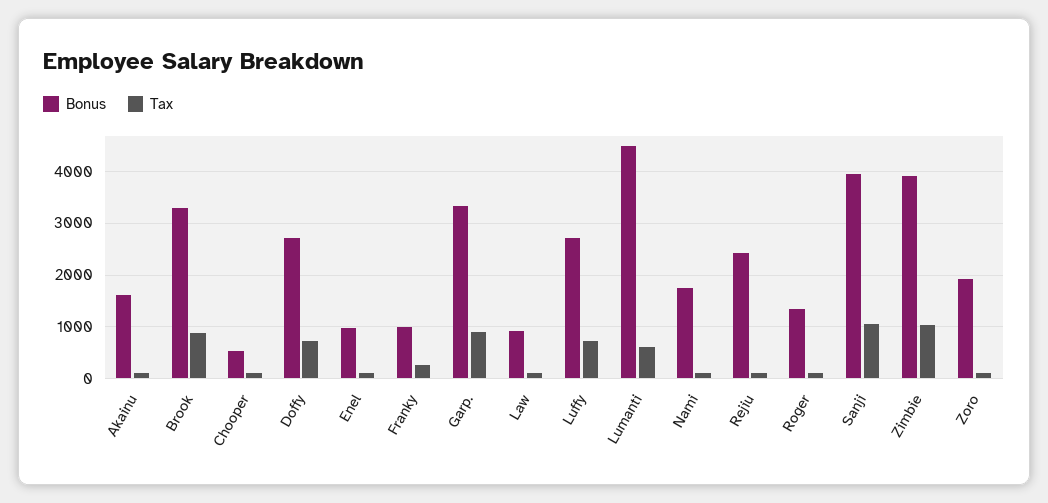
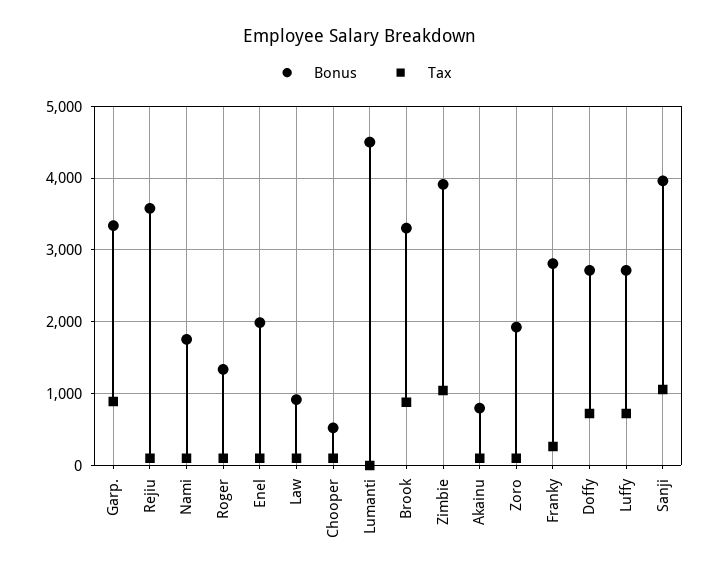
  {
    "Bonus": {
-     "Akainu": 1600,
+     "Akainu": 800,
      "Brook": 3300,
      "Chooper": 500,
      "Doffy": 2700,
-     "Enel": 1000,
+     "Enel": 2000,
-     "Franky": 1000,
+     "Franky": 2800,
      "Garp.": 3300,
      "Law": 900,
      "Luffy": 2700,
      "Lumanti": 4500,
      "Nami": 1800,
-     "Rejiu": 2400,
+     "Rejiu": 3600,
      "Roger": 1300,
      "Sanji": 4000,
      "Zimbie": 3900,
      "Zoro": 1900
    },
    "Tax": {
      "Akainu": 100,
      "Brook": 900,
      "Chooper": 100,
      "Doffy": 700,
      "Enel": 100,
      "Franky": 300,
      "Garp.": 900,
      "Law": 100,
      "Luffy": 700,
-     "Lumanti": 600,
+     "Lumanti": 0,
      "Nami": 100,
      "Rejiu": 100,
      "Roger": 100,
      "Sanji": 1100,
      "Zimbie": 1000,
      "Zoro": 100
    }
  }

